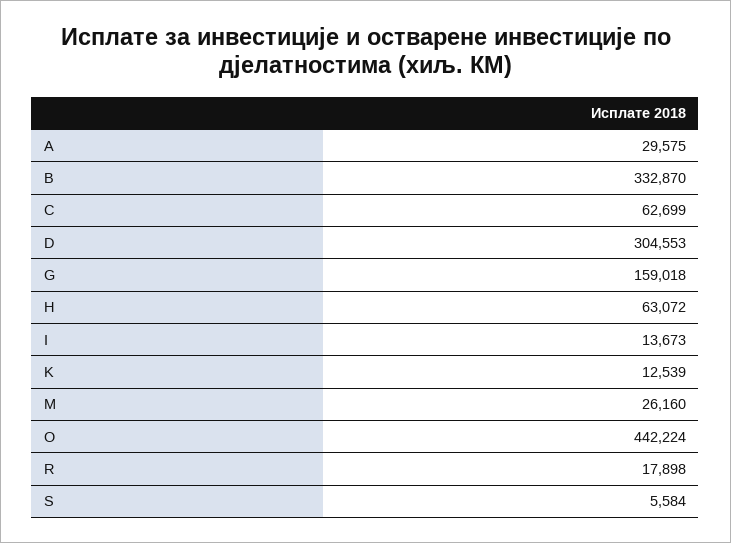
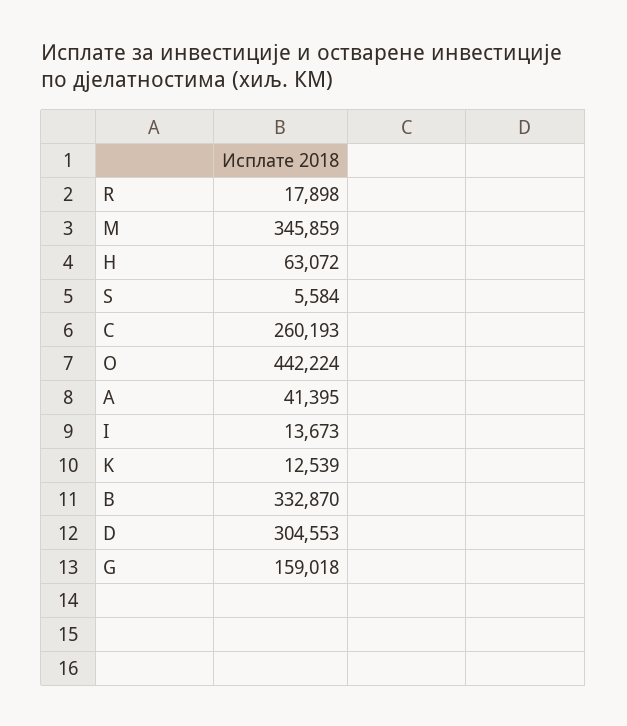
  {
-   "A": 29575,
+   "A": 41395,
    "B": 332870,
-   "C": 62699,
+   "C": 260193,
    "D": 304553,
    "G": 159018,
    "H": 63072,
    "I": 13673,
    "K": 12539,
-   "M": 26160,
+   "M": 345859,
    "O": 442224,
    "R": 17898,
    "S": 5584
  }

